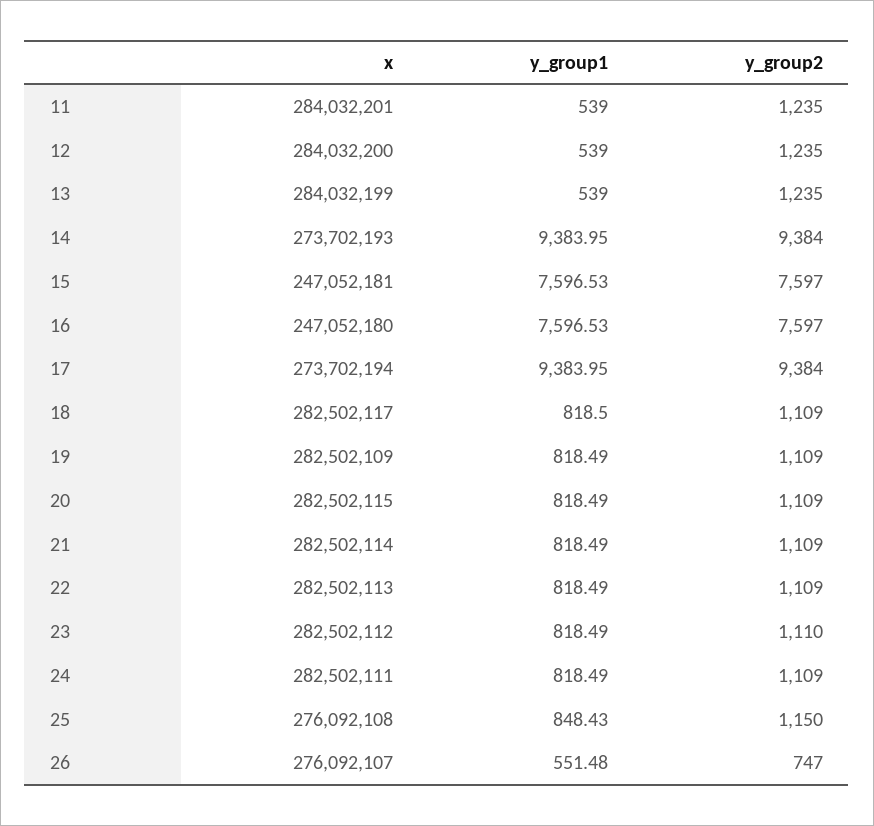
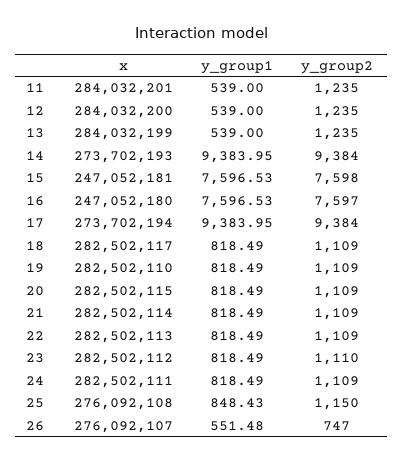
  {
    "x": {
      "11": 284032201,
      "12": 284032200,
      "13": 284032199,
      "14": 273702193,
      "15": 247052181,
      "16": 247052180,
      "17": 273702194,
      "18": 282502117,
-     "19": 282502109,
+     "19": 282502110,
      "20": 282502115,
      "21": 282502114,
      "22": 282502113,
      "23": 282502112,
      "24": 282502111,
      "25": 276092108,
      "26": 276092107
    },
    "y_group1": {
      "11": 539,
      "12": 539,
      "13": 539,
      "14": 9383.95,
      "15": 7596.53,
      "16": 7596.53,
      "17": 9383.95,
-     "18": 818.5,
+     "18": 818.49,
      "19": 818.49,
      "20": 818.49,
      "21": 818.49,
      "22": 818.49,
      "23": 818.49,
      "24": 818.49,
      "25": 848.43,
      "26": 551.48
    },
    "y_group2": {
      "11": 1235,
      "12": 1235,
      "13": 1235,
      "14": 9384,
-     "15": 7597,
+     "15": 7598,
      "16": 7597,
      "17": 9384,
      "18": 1109,
      "19": 1109,
      "20": 1109,
      "21": 1109,
      "22": 1109,
      "23": 1110,
      "24": 1109,
      "25": 1150,
      "26": 747
    }
  }

